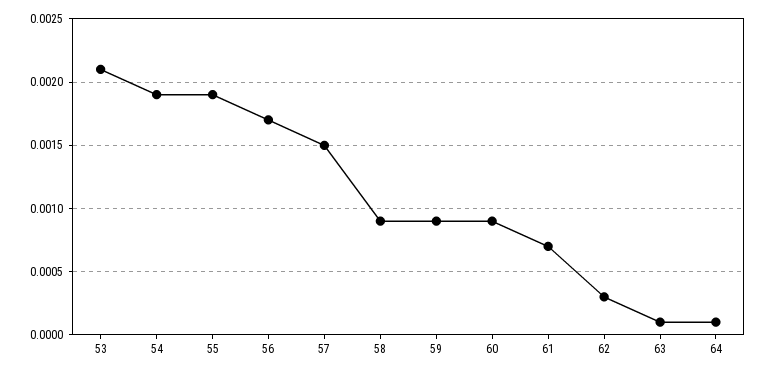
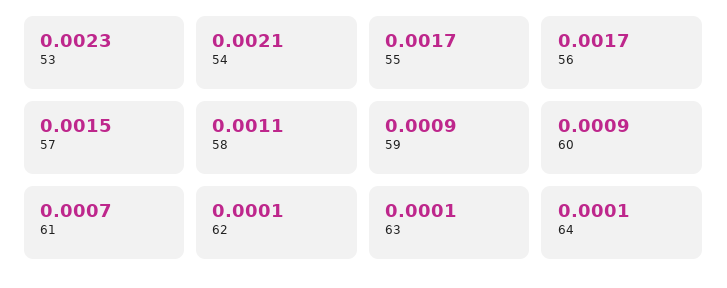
  {
-   "53": 0.0021,
+   "53": 0.0023,
-   "54": 0.0019,
+   "54": 0.0021,
-   "55": 0.0019,
+   "55": 0.0017,
    "56": 0.0017,
    "57": 0.0015,
-   "58": 0.0009,
+   "58": 0.0011,
    "59": 0.0009,
    "60": 0.0009,
    "61": 0.0007,
-   "62": 0.0003,
+   "62": 0.0001,
    "63": 0.0001,
    "64": 0.0001
  }

